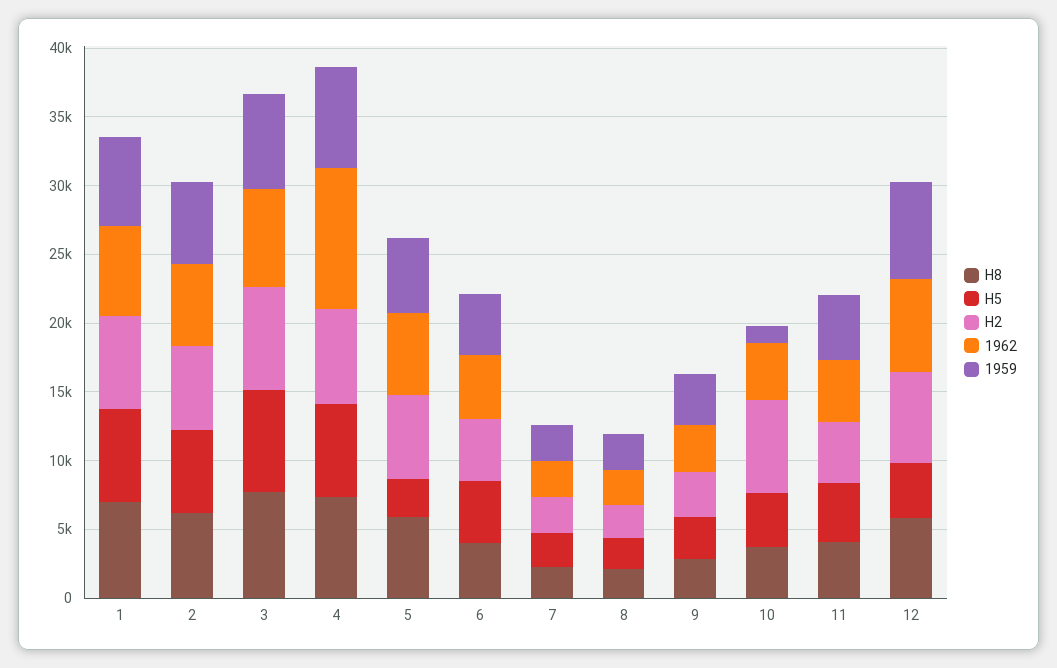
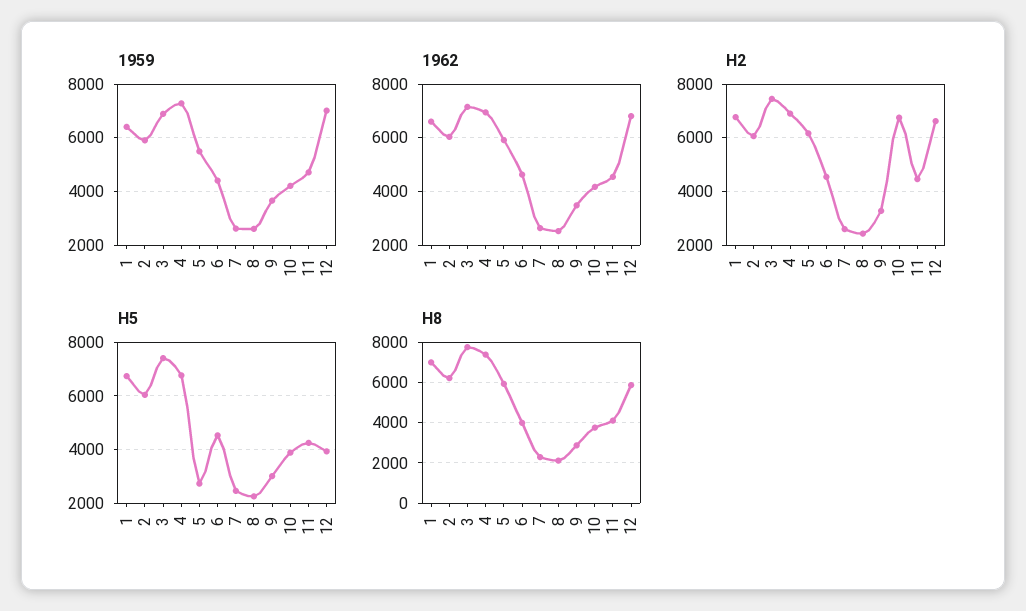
  {
    "H8": {
      "1": 7000,
      "2": 6000,
      "3": 8000,
      "4": 7500,
      "5": 6000,
      "6": 4000,
      "7": 2500,
      "8": 2000,
      "9": 3000,
      "10": 4000,
      "11": 4000,
      "12": 6000
    },
    "H5": {
      "1": 6750,
      "2": 6000,
      "3": 7500,
      "4": 6750,
      "5": 2750,
      "6": 4500,
      "7": 2500,
      "8": 2250,
      "9": 3000,
      "10": 4000,
      "11": 4250,
      "12": 4000
    },
    "H2": {
      "1": 6750,
      "2": 6000,
      "3": 7500,
      "4": 7000,
      "5": 6250,
      "6": 4500,
      "7": 2500,
      "8": 2500,
      "9": 3250,
      "10": 6750,
      "11": 4500,
      "12": 6500
    },
    "1962": {
      "1": 6500,
      "2": 6000,
      "3": 7250,
-     "4": 10000,
+     "4": 7000,
      "5": 6000,
      "6": 4750,
      "7": 2750,
      "8": 2500,
      "9": 3500,
      "10": 4250,
      "11": 4500,
      "12": 6750
    },
    "1959": {
      "1": 6500,
      "2": 6000,
      "3": 7000,
      "4": 7250,
      "5": 5500,
      "6": 4500,
      "7": 2500,
      "8": 2500,
      "9": 3750,
-     "10": 1000,
+     "10": 4250,
      "11": 4750,
      "12": 7000
    }
  }

